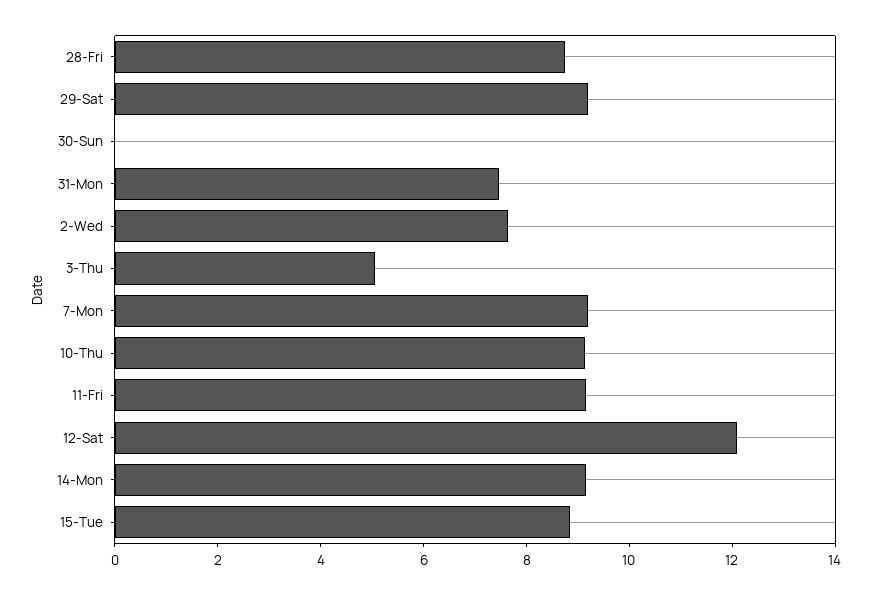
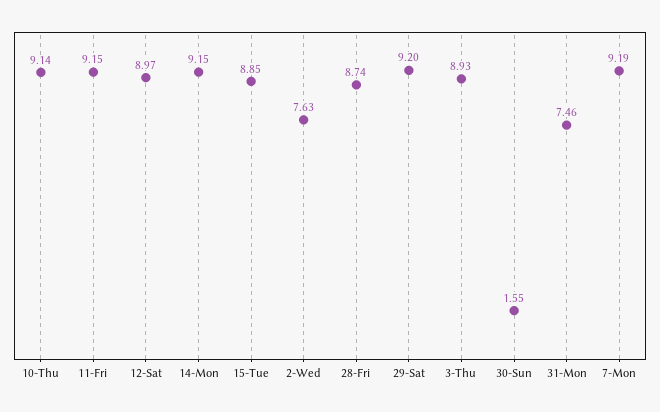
  {
    "28-Fri": 8.74,
    "29-Sat": 9.2,
-   "30-Sun": 0,
+   "30-Sun": 1.55,
    "31-Mon": 7.46,
    "2-Wed": 7.63,
-   "3-Thu": 5,
+   "3-Thu": 8.93,
    "7-Mon": 9.19,
    "10-Thu": 9.14,
    "11-Fri": 9.15,
-   "12-Sat": 12,
+   "12-Sat": 8.97,
    "14-Mon": 9.15,
    "15-Tue": 8.85
  }

